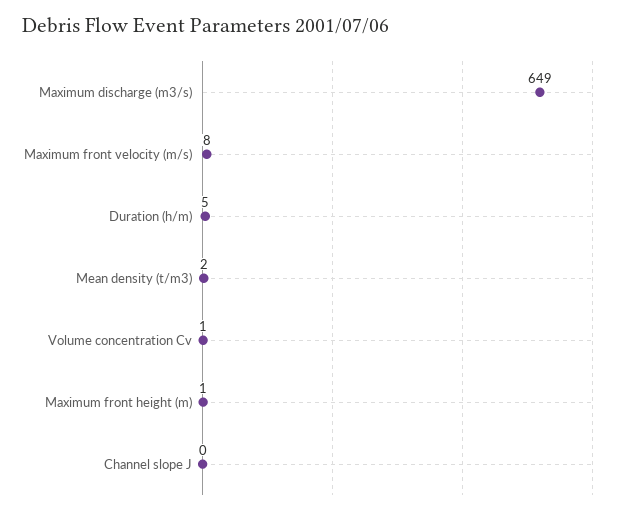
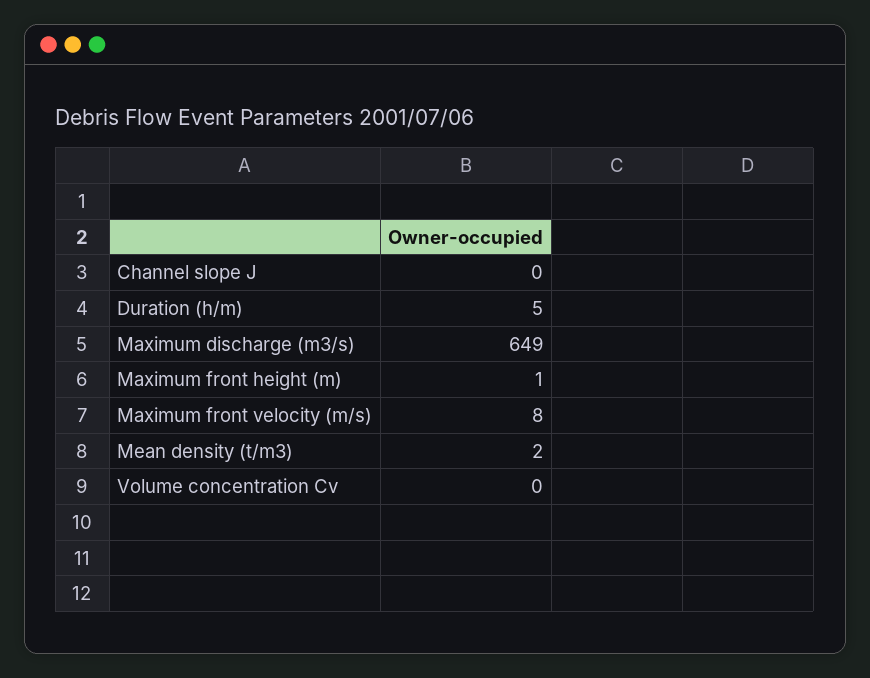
  {
    "Maximum discharge (m3/s)": 649,
    "Maximum front velocity (m/s)": 8,
    "Duration (h/m)": 5,
    "Mean density (t/m3)": 2,
-   "Volume concentration Cv": 1,
+   "Volume concentration Cv": 0,
    "Maximum front height (m)": 1,
    "Channel slope J": 0
  }

